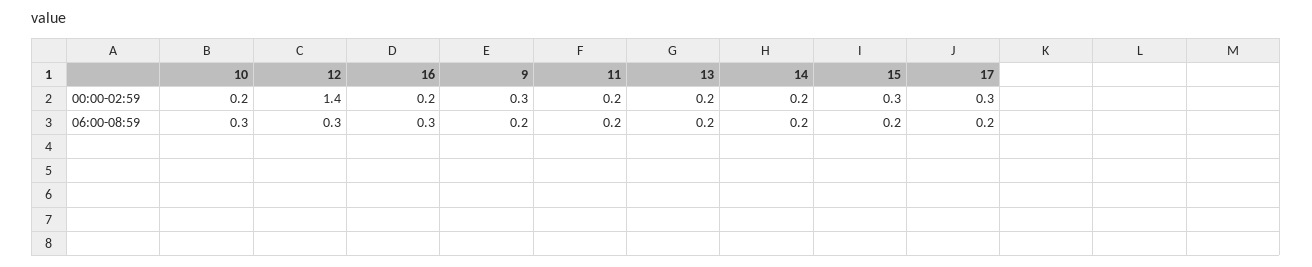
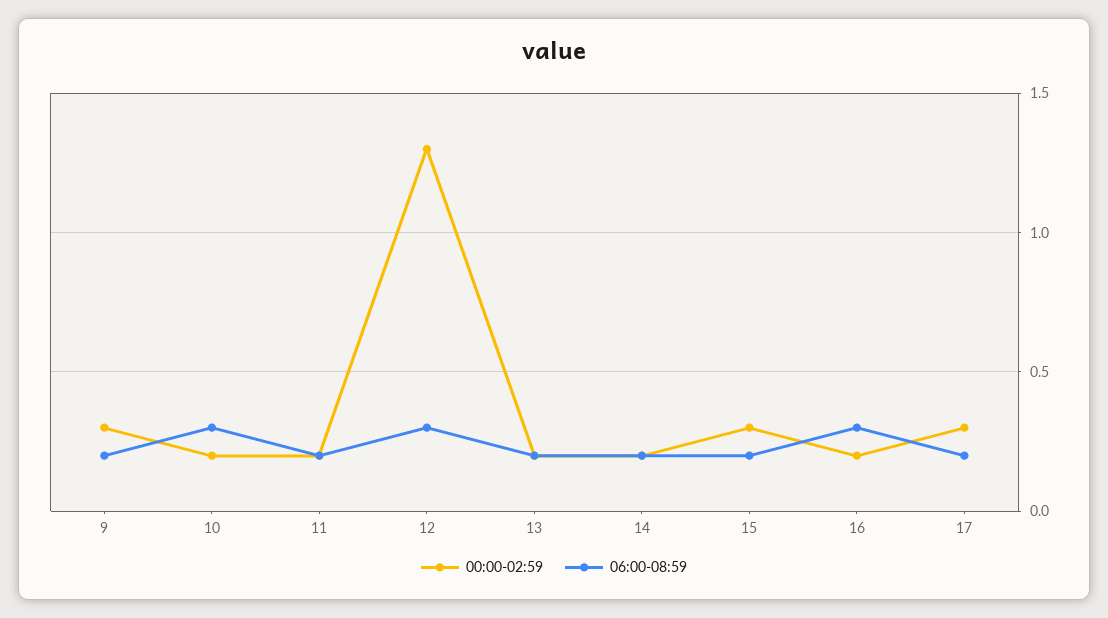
  {
    "00:00-02:59": {
      "10": 0.2,
-     "12": 1.4,
+     "12": 1.3,
      "16": 0.2,
      "9": 0.3,
      "11": 0.2,
      "13": 0.2,
      "14": 0.2,
      "15": 0.3,
      "17": 0.3
    },
    "06:00-08:59": {
      "10": 0.3,
      "12": 0.3,
      "16": 0.3,
      "9": 0.2,
      "11": 0.2,
      "13": 0.2,
      "14": 0.2,
      "15": 0.2,
      "17": 0.2
    }
  }

